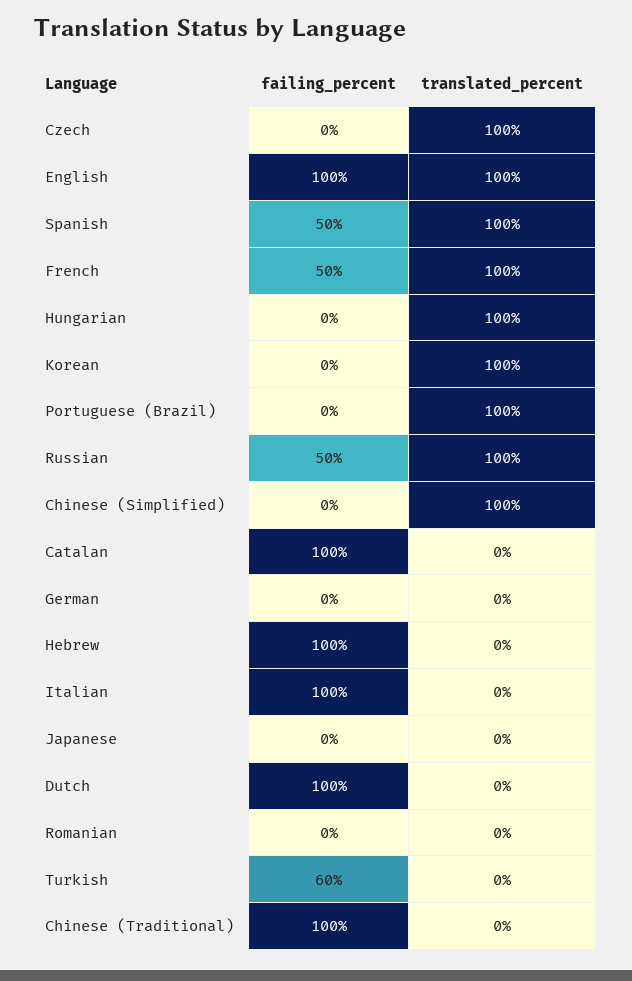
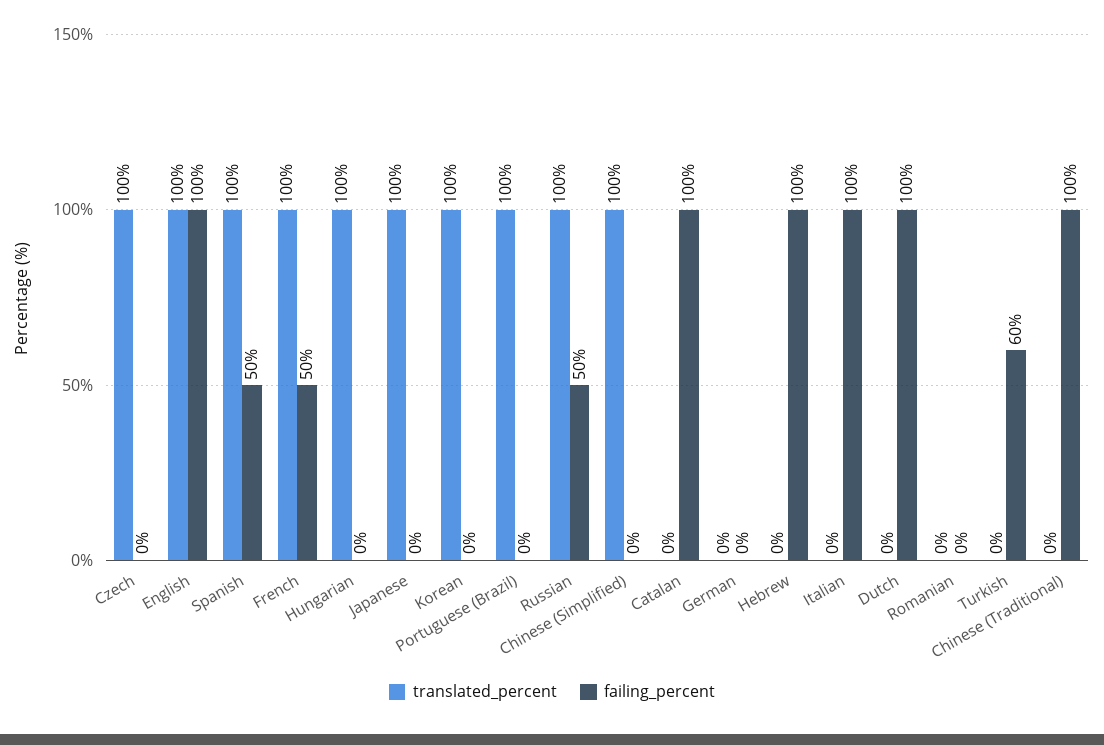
  {
    "failing_percent": {
      "Czech": 0,
      "English": 100,
      "Spanish": 50,
      "French": 50,
      "Hungarian": 0,
      "Korean": 0,
      "Portuguese (Brazil)": 0,
      "Russian": 50,
      "Chinese (Simplified)": 0,
      "Catalan": 100,
      "German": 0,
      "Hebrew": 100,
      "Italian": 100,
      "Japanese": 0,
      "Dutch": 100,
      "Romanian": 0,
      "Turkish": 60,
      "Chinese (Traditional)": 100
    },
    "translated_percent": {
      "Czech": 100,
      "English": 100,
      "Spanish": 100,
      "French": 100,
      "Hungarian": 100,
      "Korean": 100,
      "Portuguese (Brazil)": 100,
      "Russian": 100,
      "Chinese (Simplified)": 100,
      "Catalan": 0,
      "German": 0,
      "Hebrew": 0,
      "Italian": 0,
-     "Japanese": 0,
+     "Japanese": 100,
      "Dutch": 0,
      "Romanian": 0,
      "Turkish": 0,
      "Chinese (Traditional)": 0
    }
  }

